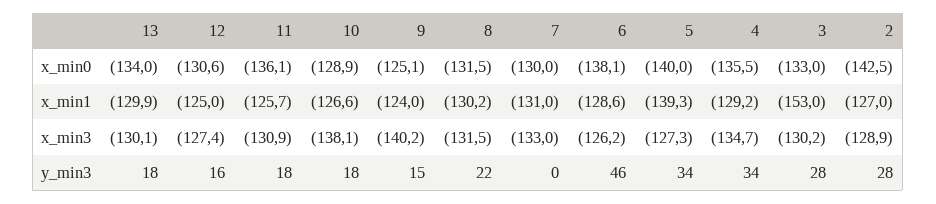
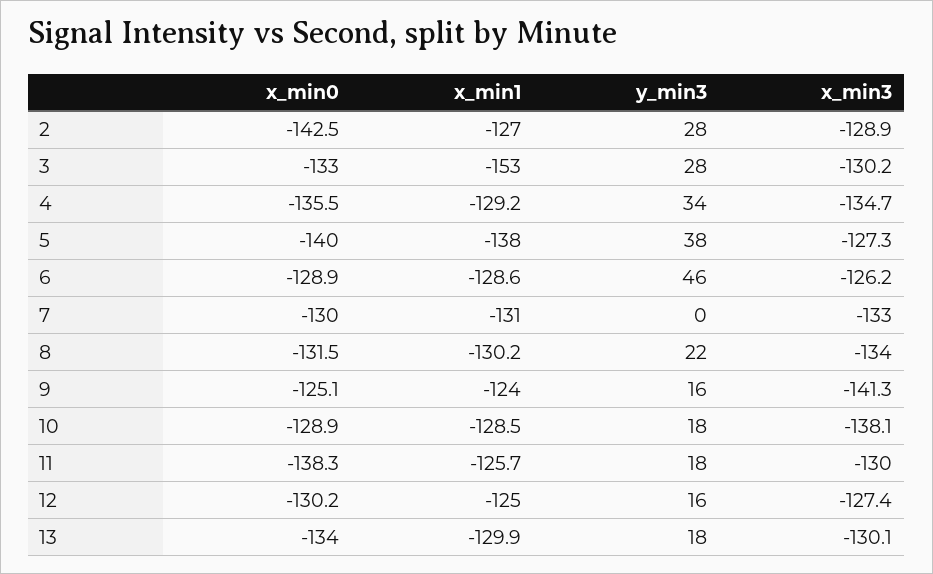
  {
    "13": {
      "x_min0": -134,
      "x_min1": -129.9,
      "x_min3": -130.1,
      "y_min3": 18
    },
    "12": {
-     "x_min0": -130.6,
+     "x_min0": -130.2,
      "x_min1": -125,
      "x_min3": -127.4,
      "y_min3": 16
    },
    "11": {
-     "x_min0": -136.1,
+     "x_min0": -138.3,
      "x_min1": -125.7,
-     "x_min3": -130.9,
+     "x_min3": -130,
      "y_min3": 18
    },
    "10": {
      "x_min0": -128.9,
-     "x_min1": -126.6,
+     "x_min1": -128.5,
      "x_min3": -138.1,
      "y_min3": 18
    },
    "9": {
      "x_min0": -125.1,
      "x_min1": -124,
-     "x_min3": -140.2,
+     "x_min3": -141.3,
-     "y_min3": 15
+     "y_min3": 16
    },
    "8": {
      "x_min0": -131.5,
      "x_min1": -130.2,
-     "x_min3": -131.5,
+     "x_min3": -134,
      "y_min3": 22
    },
    "7": {
      "x_min0": -130,
      "x_min1": -131,
      "x_min3": -133,
      "y_min3": 0
    },
    "6": {
-     "x_min0": -138.1,
+     "x_min0": -128.9,
      "x_min1": -128.6,
      "x_min3": -126.2,
      "y_min3": 46
    },
    "5": {
      "x_min0": -140,
-     "x_min1": -139.3,
+     "x_min1": -138,
      "x_min3": -127.3,
-     "y_min3": 34
+     "y_min3": 38
    },
    "4": {
      "x_min0": -135.5,
      "x_min1": -129.2,
      "x_min3": -134.7,
      "y_min3": 34
    },
    "3": {
      "x_min0": -133,
      "x_min1": -153,
      "x_min3": -130.2,
      "y_min3": 28
    },
    "2": {
      "x_min0": -142.5,
      "x_min1": -127,
      "x_min3": -128.9,
      "y_min3": 28
    }
  }

